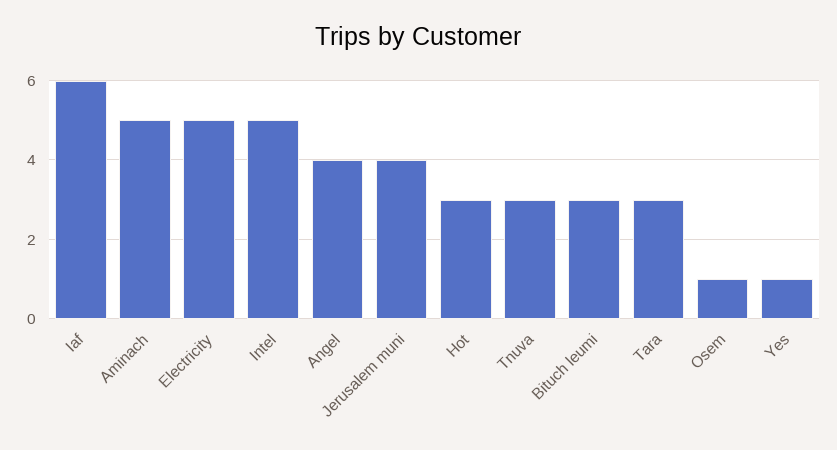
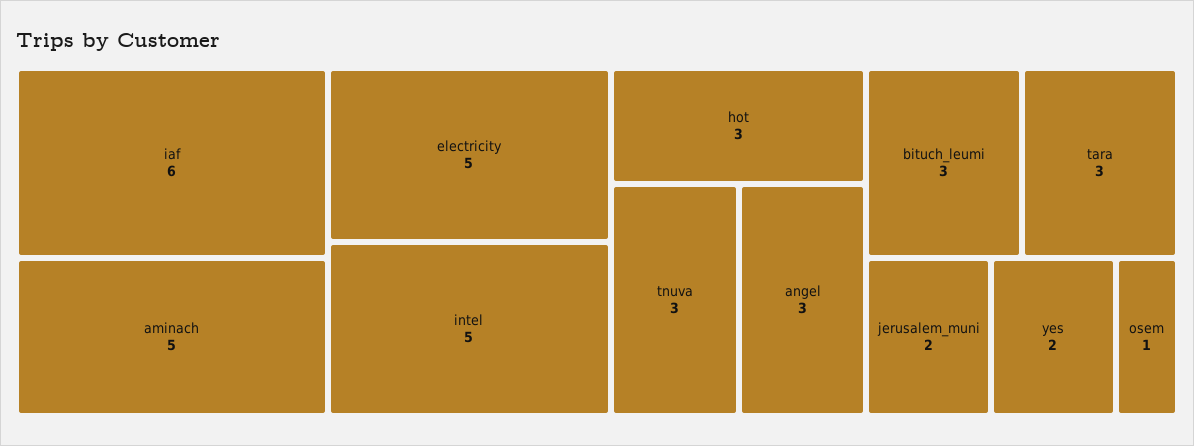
  {
    "Iaf": 6,
    "Aminach": 5,
    "Electricity": 5,
    "Intel": 5,
-   "Angel": 4,
+   "Angel": 3,
-   "Jerusalem muni": 4,
+   "Jerusalem muni": 2,
    "Hot": 3,
    "Tnuva": 3,
    "Bituch leumi": 3,
    "Tara": 3,
    "Osem": 1,
-   "Yes": 1
+   "Yes": 2
  }

